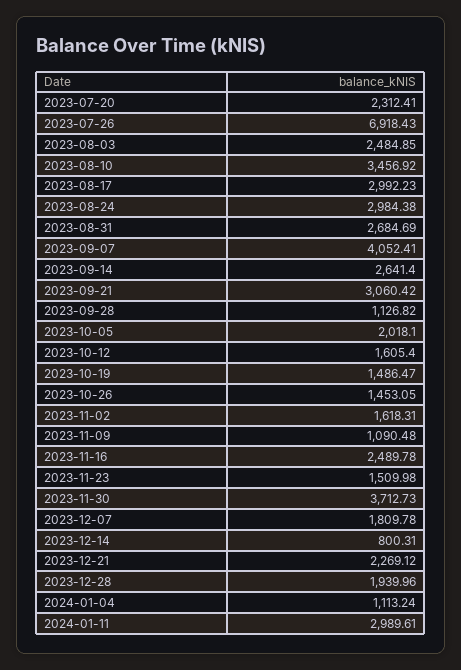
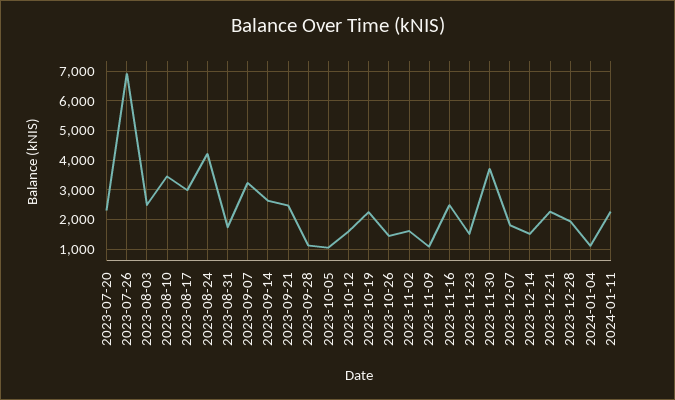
  {
    "2023-07-20": 2312.41,
    "2023-07-26": 6918.43,
    "2023-08-03": 2484.85,
    "2023-08-10": 3456.92,
    "2023-08-17": 2992.23,
-   "2023-08-24": 2984.38,
+   "2023-08-24": 4250,
-   "2023-08-31": 2684.69,
+   "2023-08-31": 1750,
-   "2023-09-07": 4052.41,
+   "2023-09-07": 3250,
    "2023-09-14": 2641.4,
-   "2023-09-21": 3060.42,
+   "2023-09-21": 2500,
    "2023-09-28": 1126.82,
-   "2023-10-05": 2018.1,
+   "2023-10-05": 1000,
    "2023-10-12": 1605.4,
-   "2023-10-19": 1486.47,
+   "2023-10-19": 2250,
    "2023-10-26": 1453.05,
    "2023-11-02": 1618.31,
    "2023-11-09": 1090.48,
    "2023-11-16": 2489.78,
    "2023-11-23": 1509.98,
    "2023-11-30": 3712.73,
    "2023-12-07": 1809.78,
-   "2023-12-14": 800.31,
+   "2023-12-14": 1500,
    "2023-12-21": 2269.12,
    "2023-12-28": 1939.96,
    "2024-01-04": 1113.24,
-   "2024-01-11": 2989.61
+   "2024-01-11": 2250
  }

